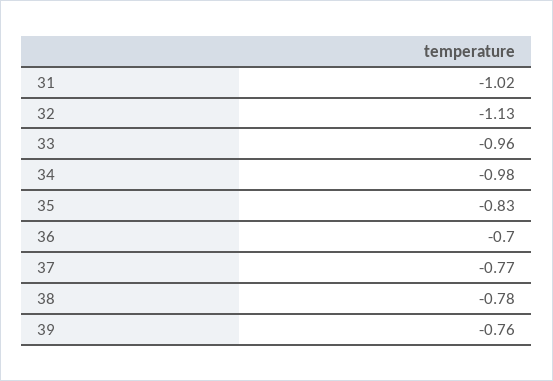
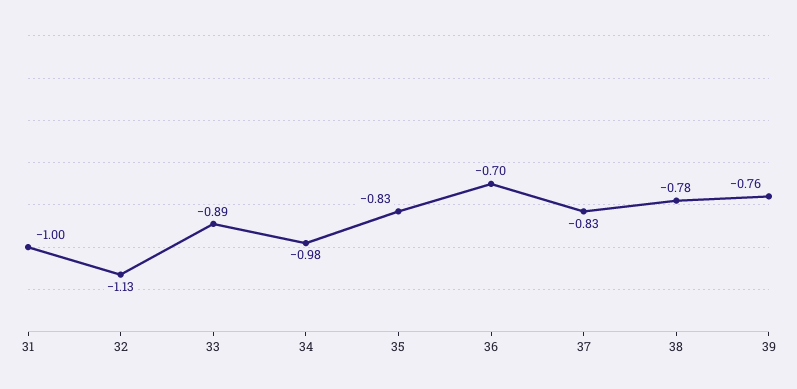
  {
-   "31": -1.02,
+   "31": -1,
    "32": -1.13,
-   "33": -0.96,
+   "33": -0.89,
    "34": -0.98,
    "35": -0.83,
    "36": -0.7,
-   "37": -0.77,
+   "37": -0.83,
    "38": -0.78,
    "39": -0.76
  }

